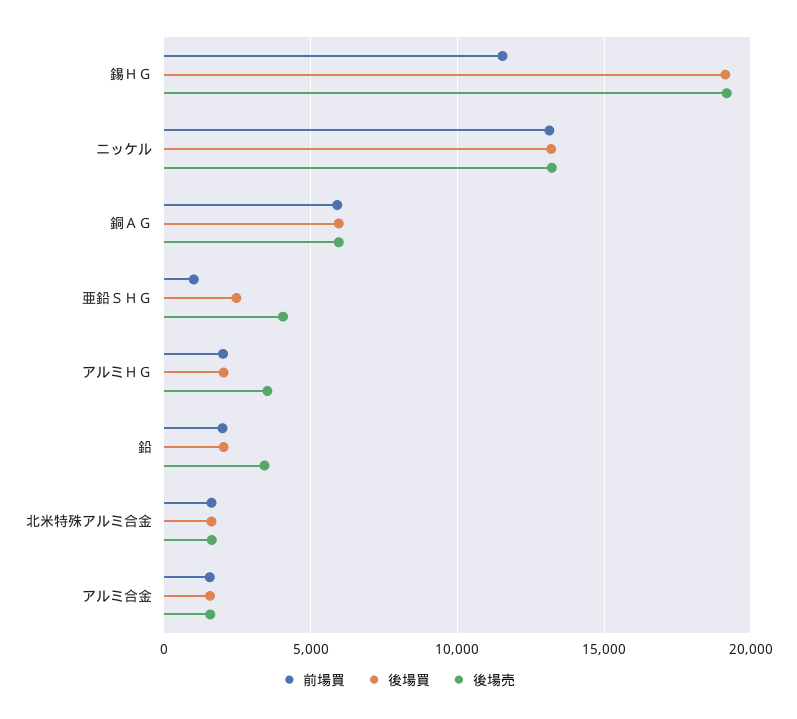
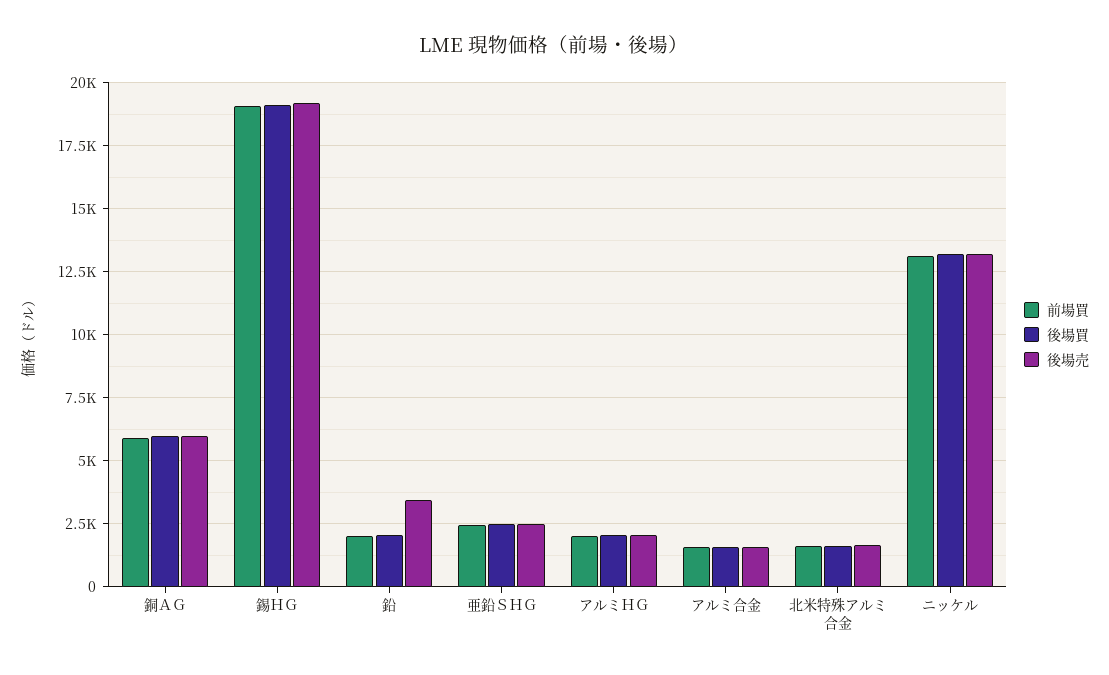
  {
    "前場買": {
-     "錫ＨＧ": 11500,
+     "錫ＨＧ": 19000,
      "ニッケル": 13250,
      "銅ＡＧ": 6000,
-     "亜鉛ＳＨＧ": 1000,
+     "亜鉛ＳＨＧ": 2500,
      "アルミＨＧ": 2000,
      "鉛": 2000,
      "北米特殊アルミ合金": 1750,
      "アルミ合金": 1500
    },
    "後場買": {
      "錫ＨＧ": 19250,
      "ニッケル": 13250,
      "銅ＡＧ": 6000,
      "亜鉛ＳＨＧ": 2500,
      "アルミＨＧ": 2000,
      "鉛": 2000,
      "北米特殊アルミ合金": 1750,
      "アルミ合金": 1500
    },
    "後場売": {
      "錫ＨＧ": 19250,
      "ニッケル": 13250,
      "銅ＡＧ": 6000,
-     "亜鉛ＳＨＧ": 4000,
+     "亜鉛ＳＨＧ": 2500,
-     "アルミＨＧ": 3500,
+     "アルミＨＧ": 2000,
      "鉛": 3500,
      "北米特殊アルミ合金": 1750,
      "アルミ合金": 1500
    }
  }

